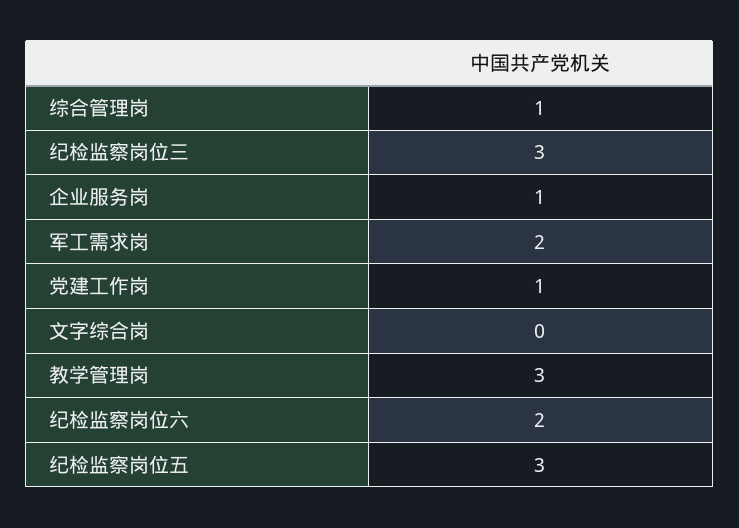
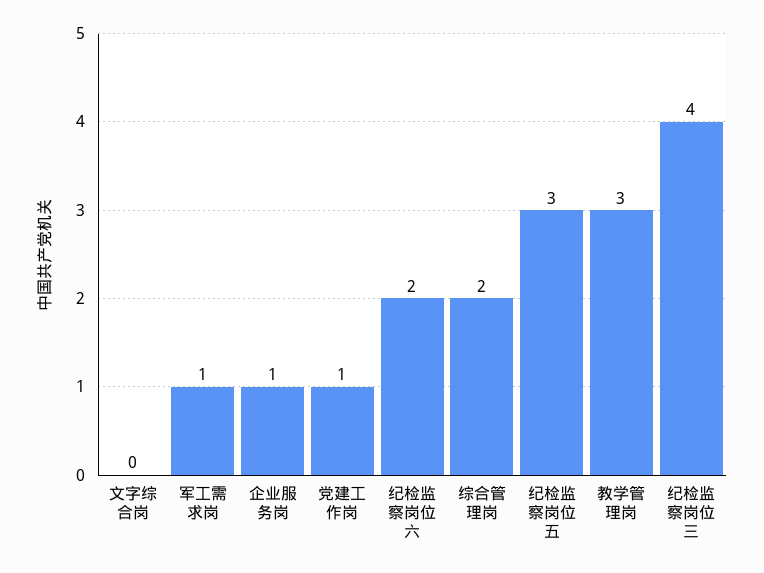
  {
-   "综合管理岗": 1,
+   "综合管理岗": 2,
-   "纪检监察岗位三": 3,
+   "纪检监察岗位三": 4,
    "企业服务岗": 1,
-   "军工需求岗": 2,
+   "军工需求岗": 1,
    "党建工作岗": 1,
    "文字综合岗": 0,
    "教学管理岗": 3,
    "纪检监察岗位六": 2,
    "纪检监察岗位五": 3
  }

